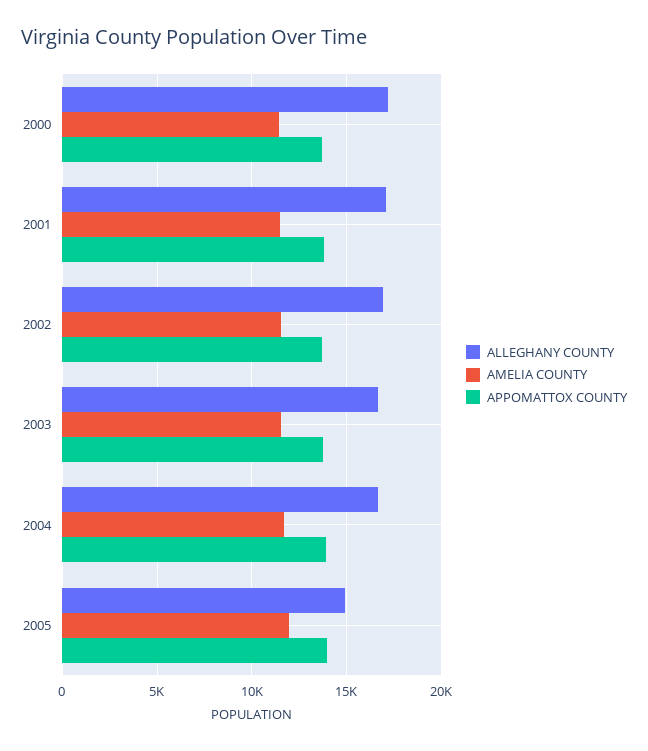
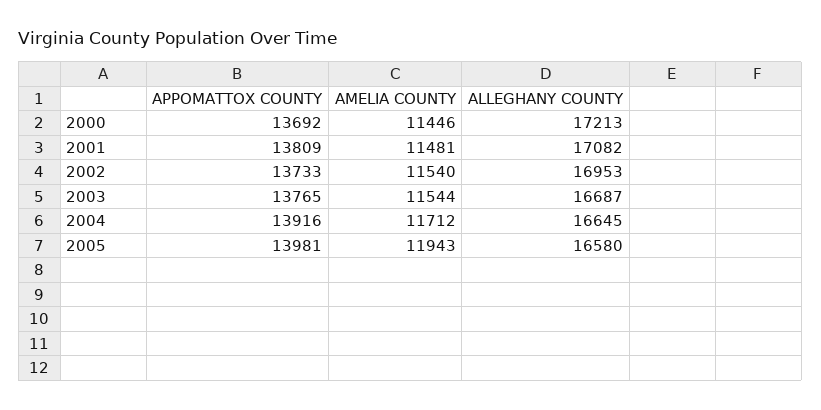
  {
    "ALLEGHANY COUNTY": {
      "2000": 17213,
      "2001": 17082,
      "2002": 16953,
      "2003": 16687,
      "2004": 16645,
-     "2005": 15000
+     "2005": 16580
    },
    "AMELIA COUNTY": {
      "2000": 11446,
      "2001": 11481,
      "2002": 11540,
      "2003": 11544,
      "2004": 11712,
      "2005": 11943
    },
    "APPOMATTOX COUNTY": {
      "2000": 13692,
      "2001": 13809,
      "2002": 13733,
      "2003": 13765,
      "2004": 13916,
      "2005": 13981
    }
  }

